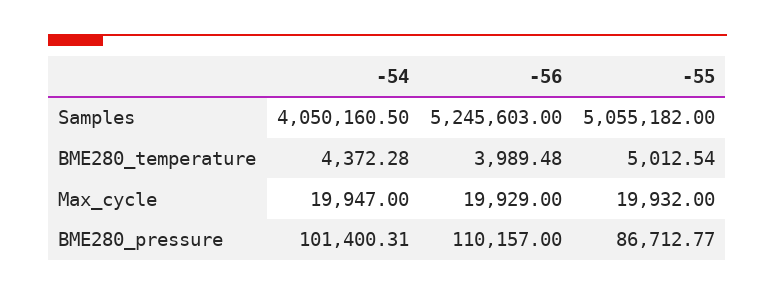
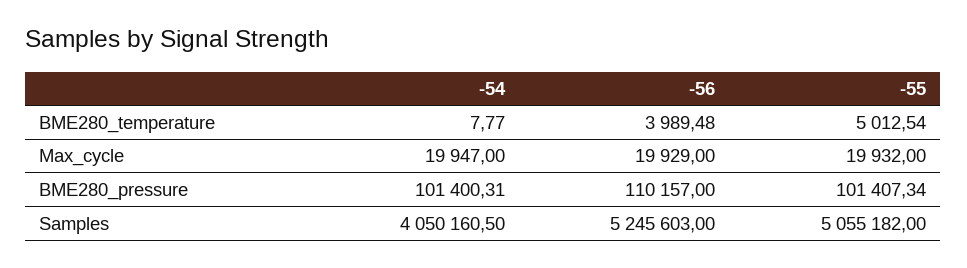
  {
    "-54": {
      "Samples": 4050160.5,
-     "BME280_temperature": 4372.28,
+     "BME280_temperature": 7.77,
      "Max_cycle": 19947,
      "BME280_pressure": 101400.31
    },
    "-56": {
      "Samples": 5245603,
      "BME280_temperature": 3989.48,
      "Max_cycle": 19929,
      "BME280_pressure": 110157
    },
    "-55": {
      "Samples": 5055182,
      "BME280_temperature": 5012.54,
      "Max_cycle": 19932,
-     "BME280_pressure": 86712.77
+     "BME280_pressure": 101407.34
    }
  }

